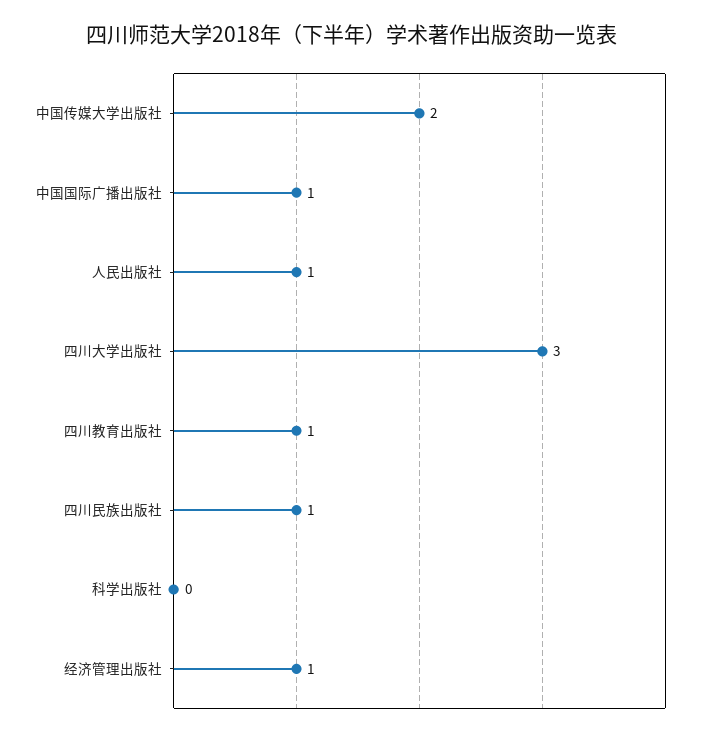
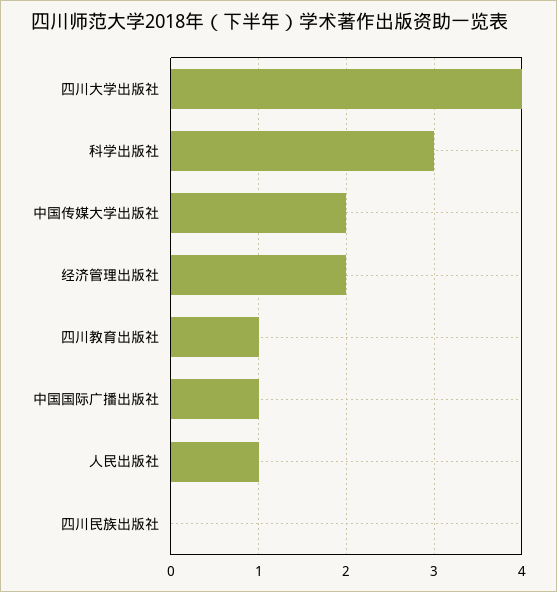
  {
    "中国传媒大学出版社": 2,
    "中国国际广播出版社": 1,
    "人民出版社": 1,
-   "四川大学出版社": 3,
+   "四川大学出版社": 4,
    "四川教育出版社": 1,
-   "四川民族出版社": 1,
+   "四川民族出版社": 0,
-   "科学出版社": 0,
+   "科学出版社": 3,
-   "经济管理出版社": 1
+   "经济管理出版社": 2
  }

